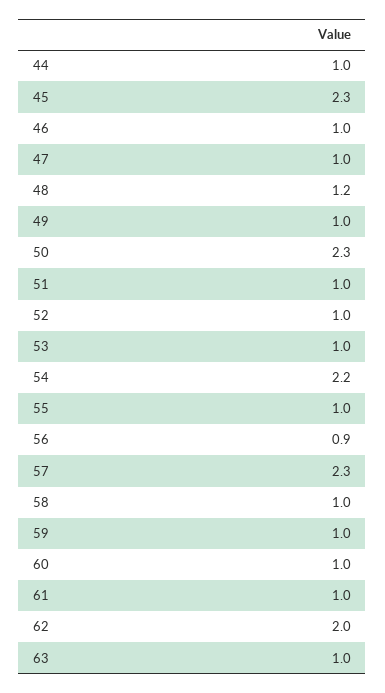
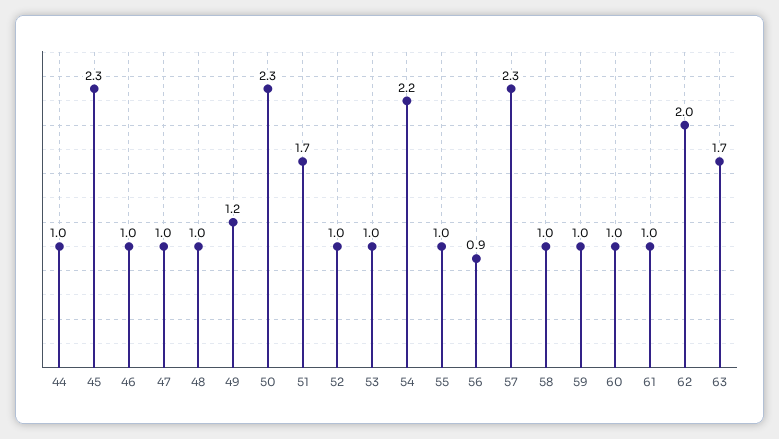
  {
    "44": 1,
    "45": 2.3,
    "46": 1,
    "47": 1,
-   "48": 1.2,
+   "48": 1,
-   "49": 1,
+   "49": 1.2,
    "50": 2.3,
-   "51": 1,
+   "51": 1.7,
    "52": 1,
    "53": 1,
    "54": 2.2,
    "55": 1,
    "56": 0.9,
    "57": 2.3,
    "58": 1,
    "59": 1,
    "60": 1,
    "61": 1,
    "62": 2,
-   "63": 1
+   "63": 1.7
  }

